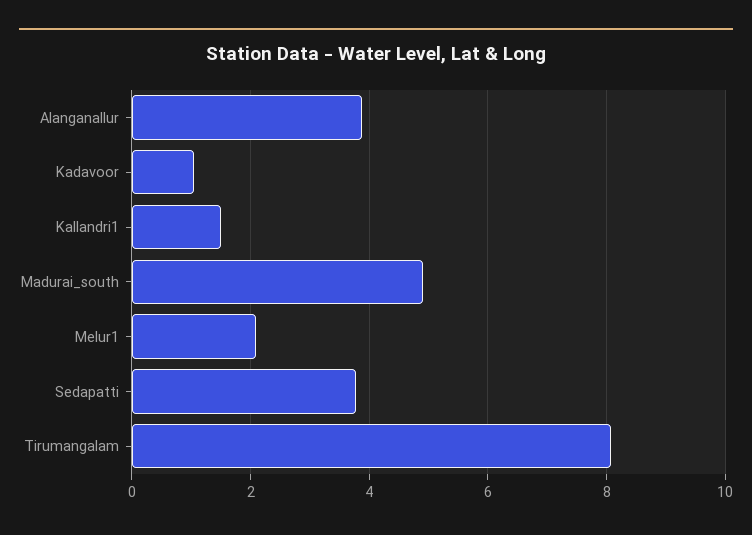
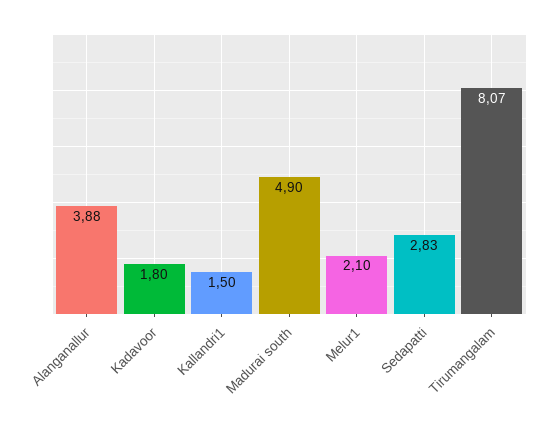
  {
    "Alanganallur": 3.88,
-   "Kadavoor": 1,
+   "Kadavoor": 1.8,
    "Kallandri1": 1.5,
    "Madurai_south": 4.9,
    "Melur1": 2.1,
-   "Sedapatti": 3.8,
+   "Sedapatti": 2.83,
    "Tirumangalam": 8.07
  }

